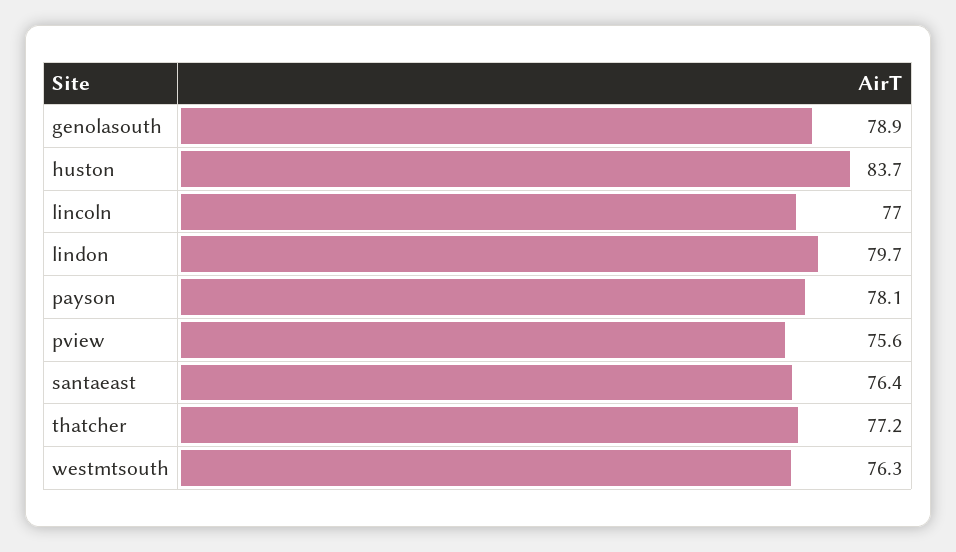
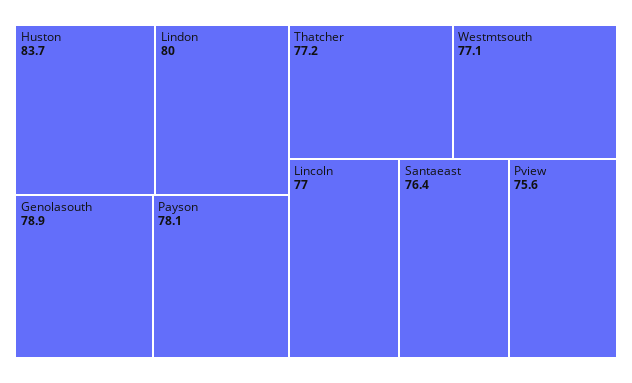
  {
    "genolasouth": 78.9,
    "huston": 83.7,
    "lincoln": 77,
-   "lindon": 79.7,
+   "lindon": 80,
    "payson": 78.1,
    "pview": 75.6,
    "santaeast": 76.4,
    "thatcher": 77.2,
-   "westmtsouth": 76.3
+   "westmtsouth": 77.1
  }

